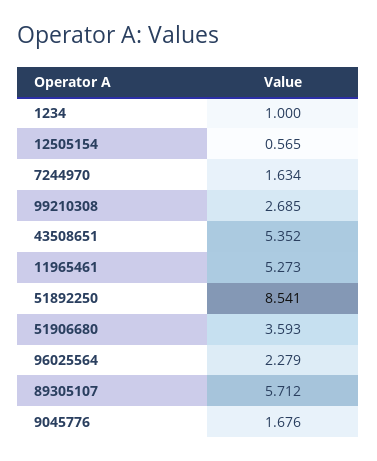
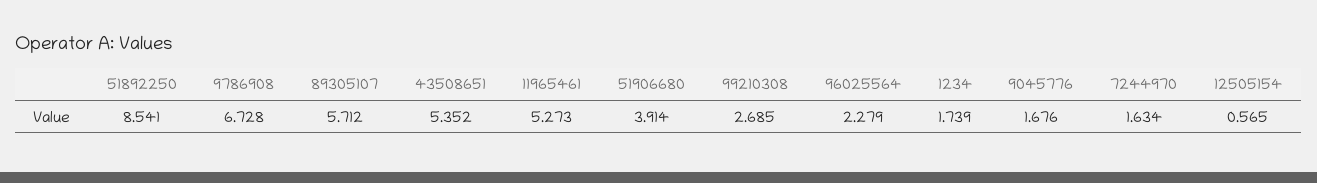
  {
-   "1234": 1,
+   "1234": 1.739,
    "12505154": 0.565,
    "7244970": 1.634,
    "99210308": 2.685,
    "43508651": 5.352,
    "11965461": 5.273,
    "51892250": 8.541,
-   "51906680": 3.593,
+   "51906680": 3.914,
    "96025564": 2.279,
    "89305107": 5.712,
-   "9045776": 1.676
+   "9045776": 1.676,
+   "9786908": 6.728
  }

